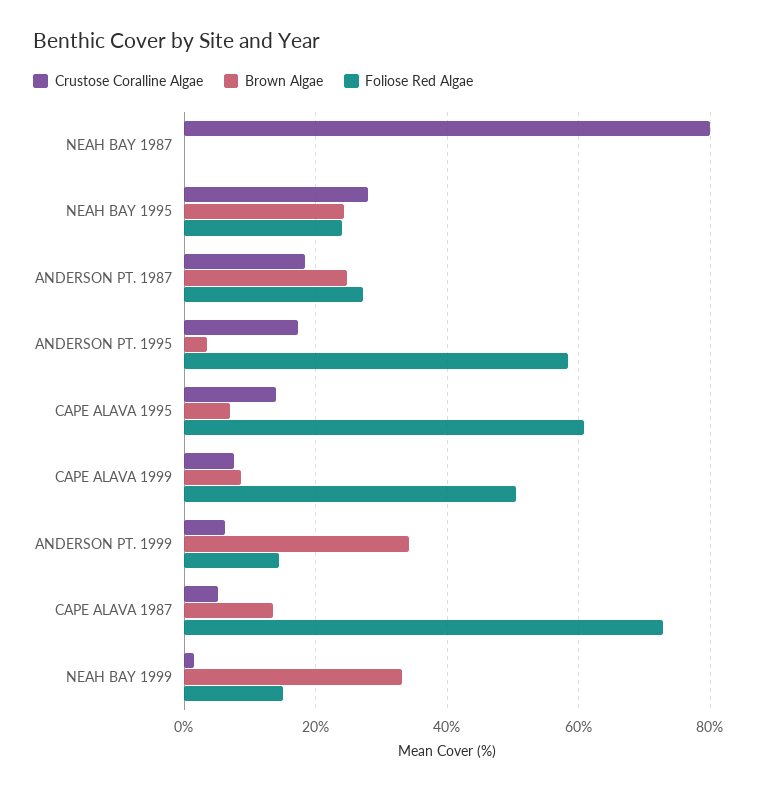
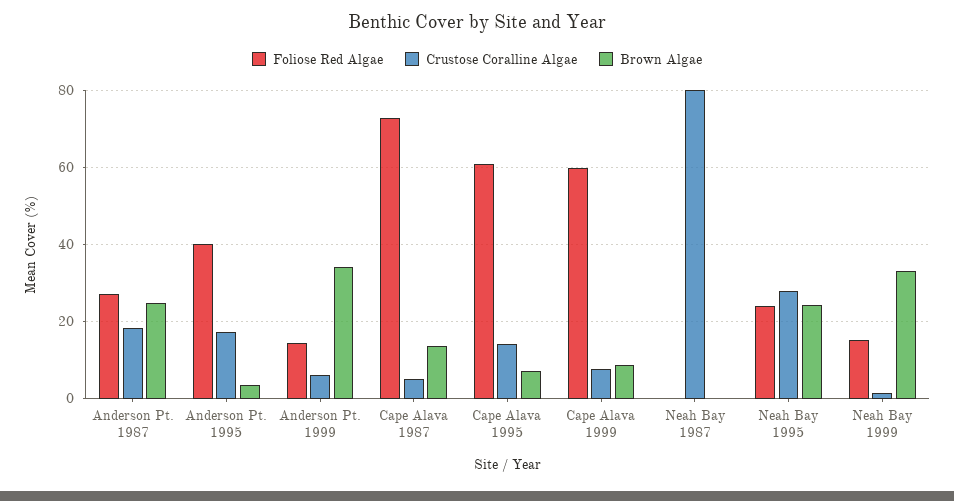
  {
    "Crustose Coralline Algae": {
      "NEAH BAY 1987": 80,
      "NEAH BAY 1995": 28,
      "ANDERSON PT. 1987": 18,
      "ANDERSON PT. 1995": 18,
      "CAPE ALAVA 1995": 14,
      "CAPE ALAVA 1999": 8,
      "ANDERSON PT. 1999": 6,
      "CAPE ALAVA 1987": 6,
      "NEAH BAY 1999": 2
    },
    "Brown Algae": {
      "NEAH BAY 1987": 0,
      "NEAH BAY 1995": 24,
      "ANDERSON PT. 1987": 24,
      "ANDERSON PT. 1995": 4,
      "CAPE ALAVA 1995": 8,
      "CAPE ALAVA 1999": 8,
      "ANDERSON PT. 1999": 34,
      "CAPE ALAVA 1987": 14,
      "NEAH BAY 1999": 34
    },
    "Foliose Red Algae": {
      "NEAH BAY 1987": 0,
      "NEAH BAY 1995": 24,
      "ANDERSON PT. 1987": 28,
-     "ANDERSON PT. 1995": 58,
+     "ANDERSON PT. 1995": 40,
      "CAPE ALAVA 1995": 60,
-     "CAPE ALAVA 1999": 50,
+     "CAPE ALAVA 1999": 60,
      "ANDERSON PT. 1999": 14,
      "CAPE ALAVA 1987": 72,
      "NEAH BAY 1999": 16
    }
  }

